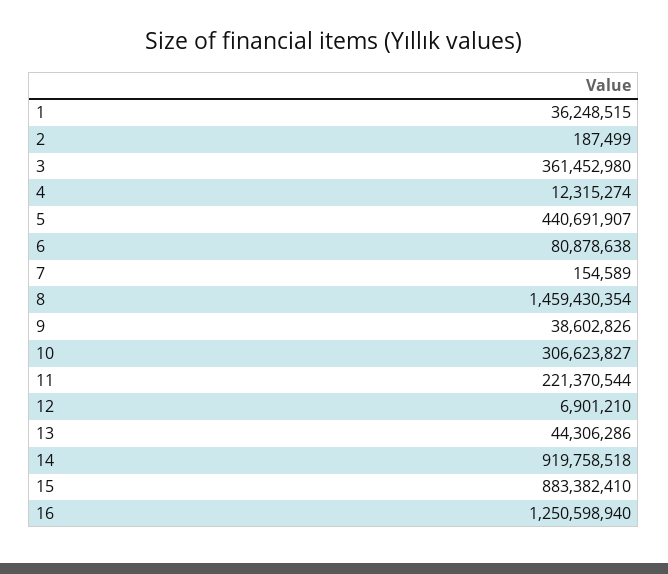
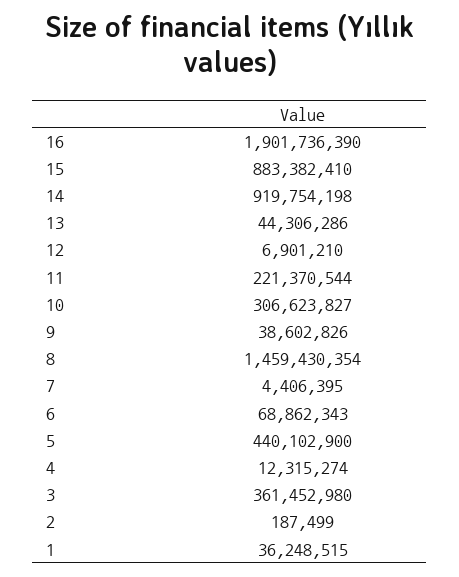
  {
    "1": 36248515,
    "2": 187499,
    "3": 361452980,
    "4": 12315274,
-   "5": 440691907,
+   "5": 440102900,
-   "6": 80878638,
+   "6": 68862343,
-   "7": 154589,
+   "7": 4406395,
    "8": 1459430354,
    "9": 38602826,
    "10": 306623827,
    "11": 221370544,
    "12": 6901210,
    "13": 44306286,
-   "14": 919758518,
+   "14": 919754198,
    "15": 883382410,
-   "16": 1250598940
+   "16": 1901736390
  }

